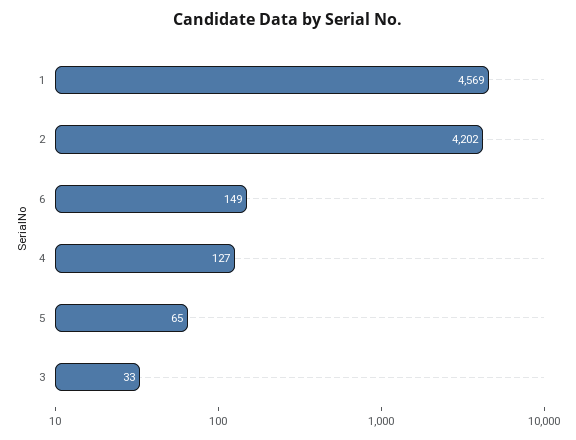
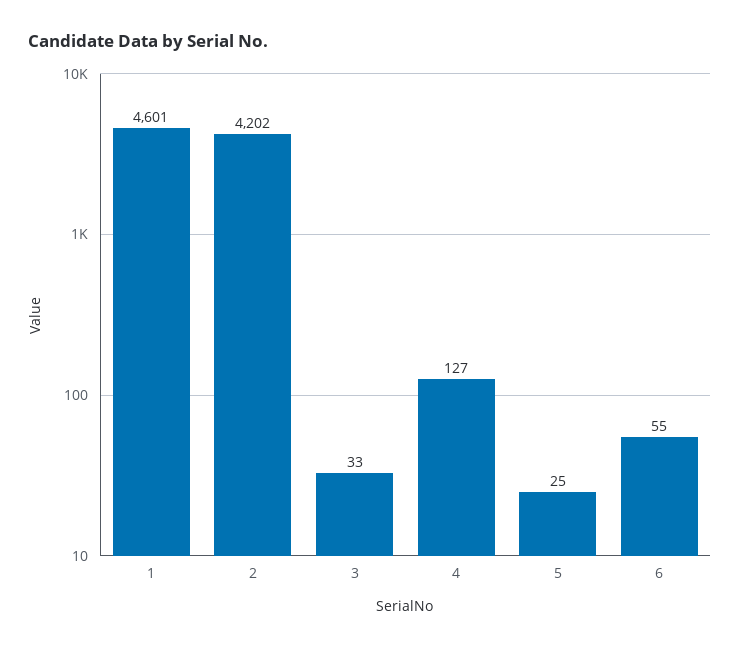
  {
-   "1": 4569,
+   "1": 4601,
    "2": 4202,
-   "6": 149,
+   "6": 55,
    "4": 127,
-   "5": 65,
+   "5": 25,
    "3": 33
  }

